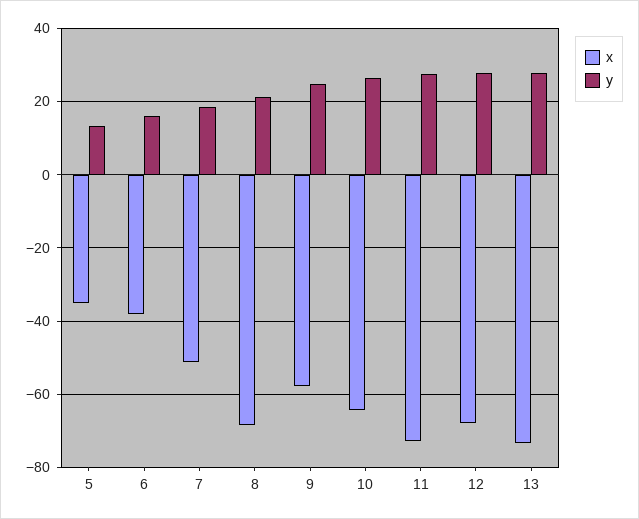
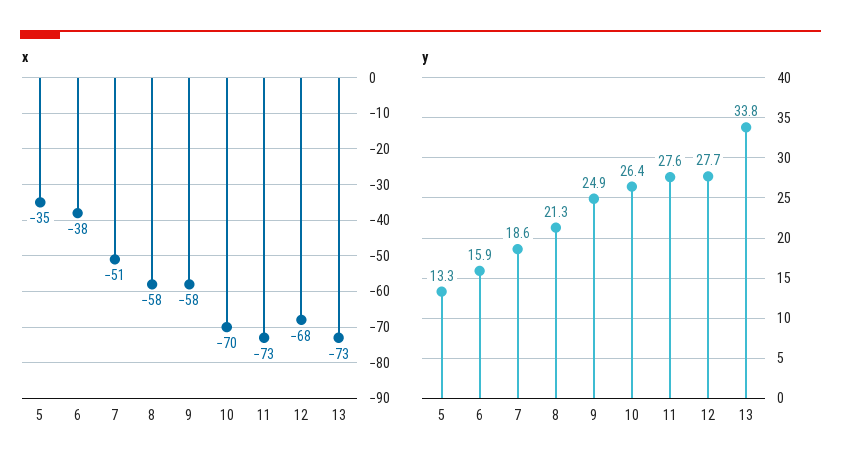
  {
    "x": {
      "5": -35,
      "6": -38,
      "7": -51,
-     "8": -68,
+     "8": -58,
      "9": -58,
-     "10": -64,
+     "10": -70,
      "11": -73,
      "12": -68,
      "13": -73
    },
    "y": {
      "5": 13.3,
      "6": 15.9,
      "7": 18.6,
      "8": 21.3,
      "9": 24.9,
      "10": 26.4,
      "11": 27.6,
      "12": 27.7,
-     "13": 28
+     "13": 33.8
    }
  }

